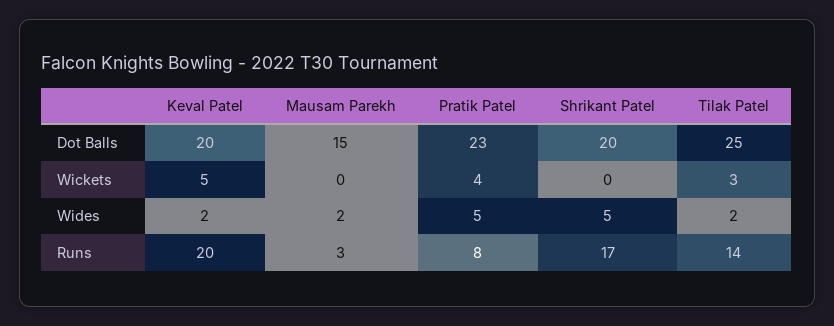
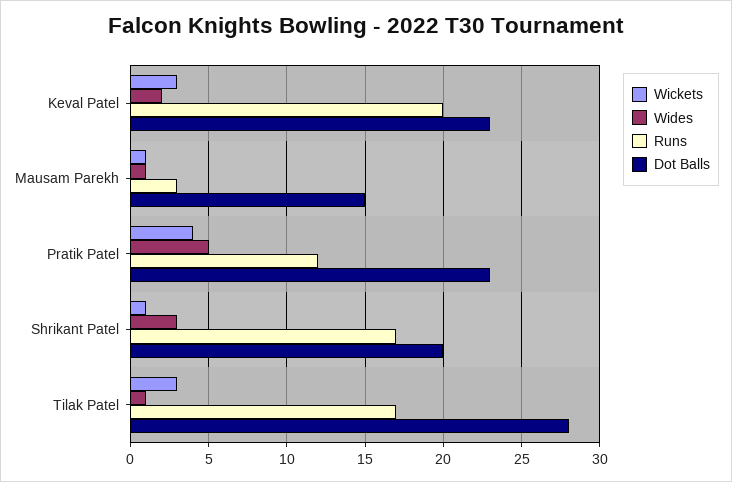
  {
    "Dot Balls": {
-     "Keval Patel": 20,
+     "Keval Patel": 23,
      "Mausam Parekh": 15,
      "Pratik Patel": 23,
      "Shrikant Patel": 20,
-     "Tilak Patel": 25
+     "Tilak Patel": 28
    },
    "Wickets": {
-     "Keval Patel": 5,
+     "Keval Patel": 3,
-     "Mausam Parekh": 0,
+     "Mausam Parekh": 1,
      "Pratik Patel": 4,
-     "Shrikant Patel": 0,
+     "Shrikant Patel": 1,
      "Tilak Patel": 3
    },
    "Wides": {
      "Keval Patel": 2,
-     "Mausam Parekh": 2,
+     "Mausam Parekh": 1,
      "Pratik Patel": 5,
-     "Shrikant Patel": 5,
+     "Shrikant Patel": 3,
-     "Tilak Patel": 2
+     "Tilak Patel": 1
    },
    "Runs": {
      "Keval Patel": 20,
      "Mausam Parekh": 3,
-     "Pratik Patel": 8,
+     "Pratik Patel": 12,
      "Shrikant Patel": 17,
-     "Tilak Patel": 14
+     "Tilak Patel": 17
    }
  }

